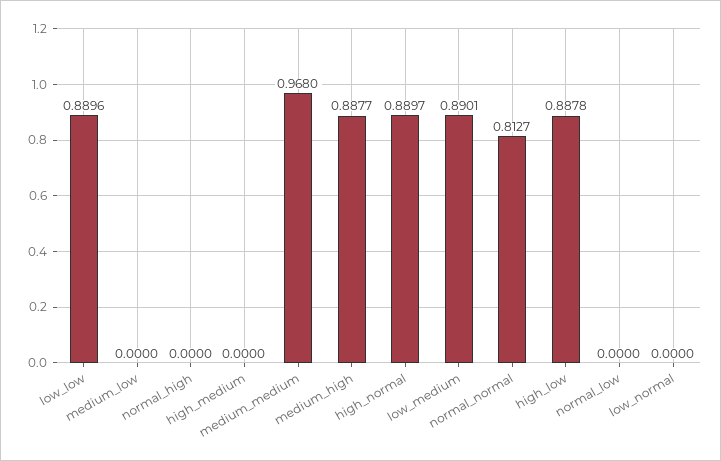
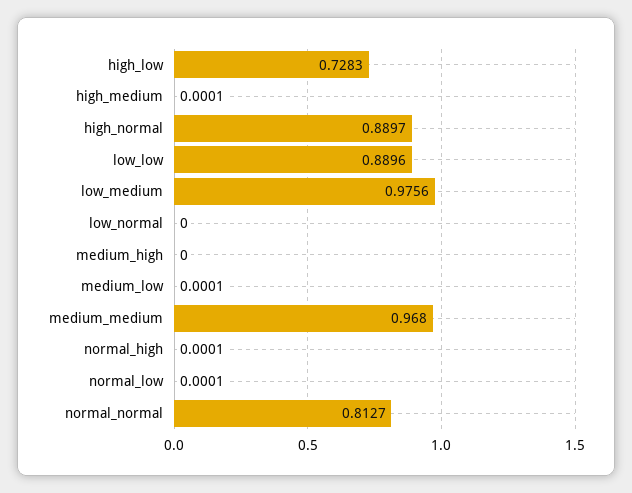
  {
    "low_low": 0.8896,
-   "medium_low": 0,
+   "medium_low": 0.0001,
-   "normal_high": 0,
+   "normal_high": 0.0001,
-   "high_medium": 0,
+   "high_medium": 0.0001,
    "medium_medium": 0.968,
-   "medium_high": 0.8877,
+   "medium_high": 0,
    "high_normal": 0.8897,
-   "low_medium": 0.8901,
+   "low_medium": 0.9756,
    "normal_normal": 0.8127,
-   "high_low": 0.8878,
+   "high_low": 0.7283,
-   "normal_low": 0,
+   "normal_low": 0.0001,
    "low_normal": 0
  }

